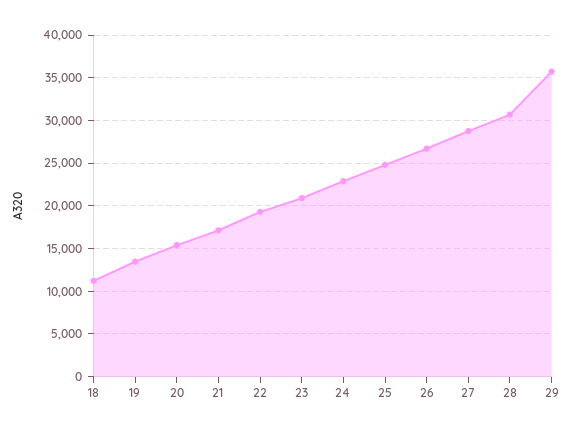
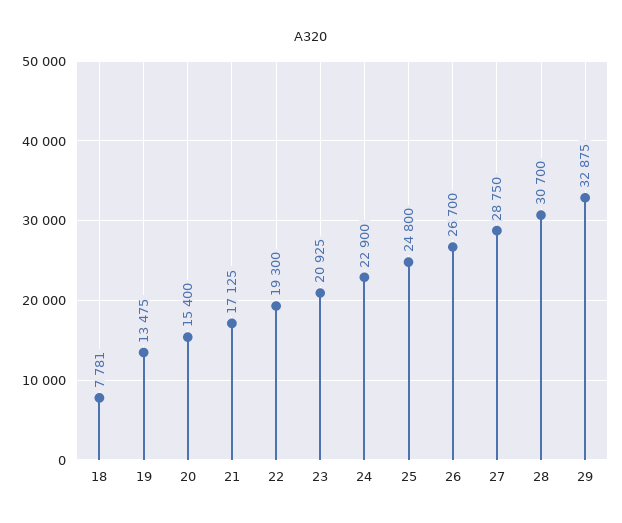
  {
-   "18": 11000,
+   "18": 7781,
    "19": 13475,
    "20": 15400,
    "21": 17125,
    "22": 19300,
    "23": 20925,
    "24": 22900,
    "25": 24800,
    "26": 26700,
    "27": 28750,
    "28": 30700,
-   "29": 36000
+   "29": 32875
  }

